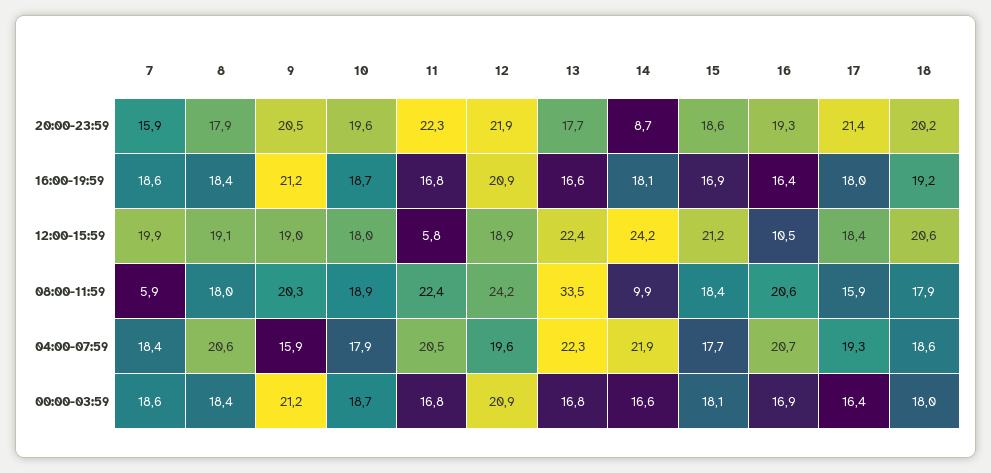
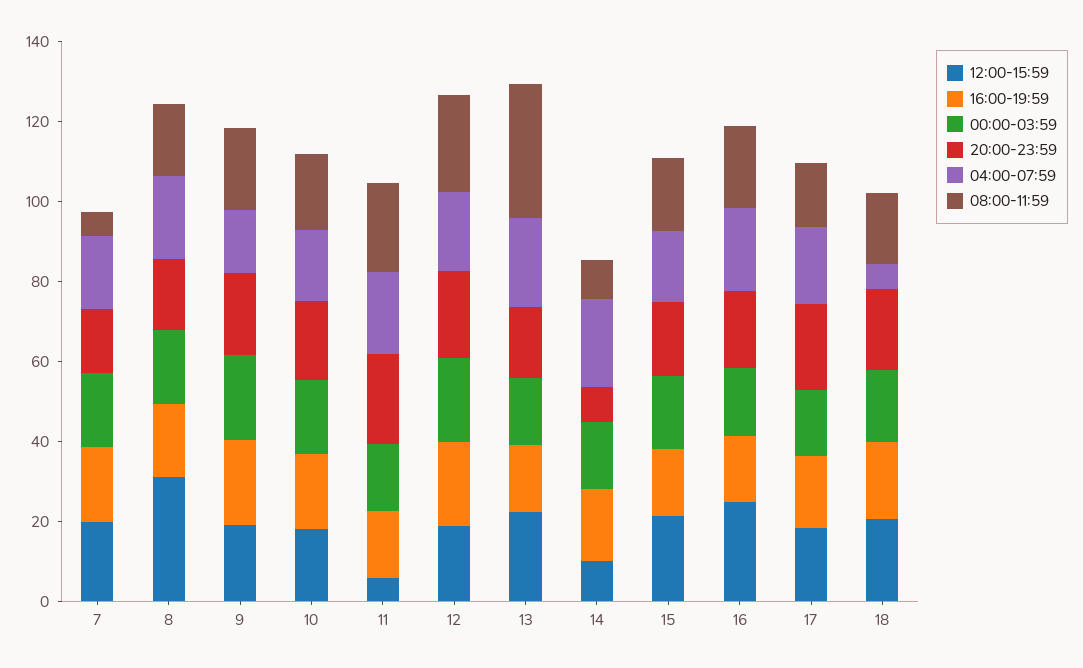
  {
    "20:00-23:59": {
      "7": 15.9,
      "8": 17.9,
      "9": 20.5,
      "10": 19.6,
      "11": 22.3,
      "12": 21.9,
      "13": 17.7,
      "14": 8.7,
      "15": 18.6,
      "16": 19.3,
      "17": 21.4,
      "18": 20.2
    },
    "16:00-19:59": {
      "7": 18.6,
      "8": 18.4,
      "9": 21.2,
      "10": 18.7,
      "11": 16.8,
      "12": 20.9,
      "13": 16.6,
      "14": 18.1,
      "15": 16.9,
      "16": 16.4,
      "17": 18,
      "18": 19.2
    },
    "12:00-15:59": {
      "7": 19.9,
-     "8": 19.1,
+     "8": 30,
      "9": 19,
      "10": 18,
      "11": 5.8,
      "12": 18.9,
      "13": 22.4,
-     "14": 24.2,
+     "14": 10,
      "15": 21.2,
-     "16": 10.5,
+     "16": 25,
      "17": 18.4,
      "18": 20.6
    },
    "08:00-11:59": {
      "7": 5.9,
      "8": 18,
      "9": 20.3,
      "10": 18.9,
      "11": 22.4,
      "12": 24.2,
      "13": 33.5,
      "14": 9.9,
      "15": 18.4,
      "16": 20.6,
      "17": 15.9,
      "18": 17.9
    },
    "04:00-07:59": {
      "7": 18.4,
      "8": 20.6,
      "9": 15.9,
      "10": 17.9,
      "11": 20.5,
      "12": 19.6,
      "13": 22.3,
      "14": 21.9,
      "15": 17.7,
      "16": 20.7,
      "17": 19.3,
-     "18": 18.6
+     "18": 5
    },
    "00:00-03:59": {
      "7": 18.6,
      "8": 18.4,
      "9": 21.2,
      "10": 18.7,
      "11": 16.8,
      "12": 20.9,
      "13": 16.8,
      "14": 16.6,
      "15": 18.1,
      "16": 16.9,
      "17": 16.4,
      "18": 18
    }
  }

